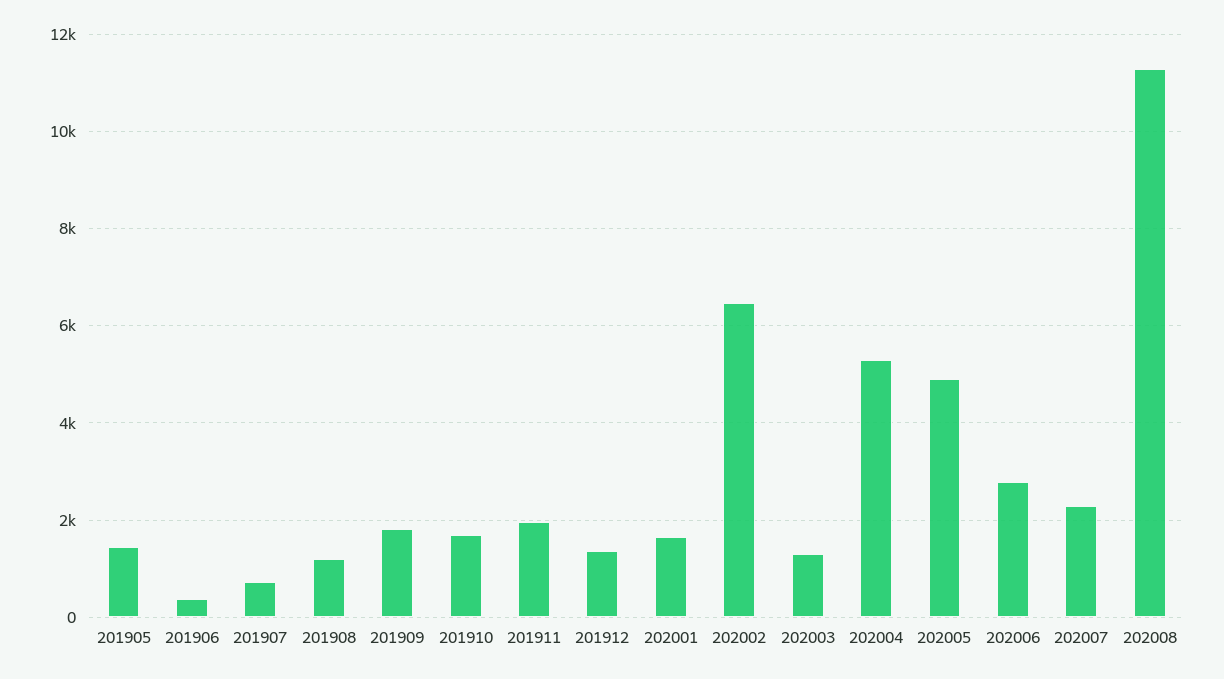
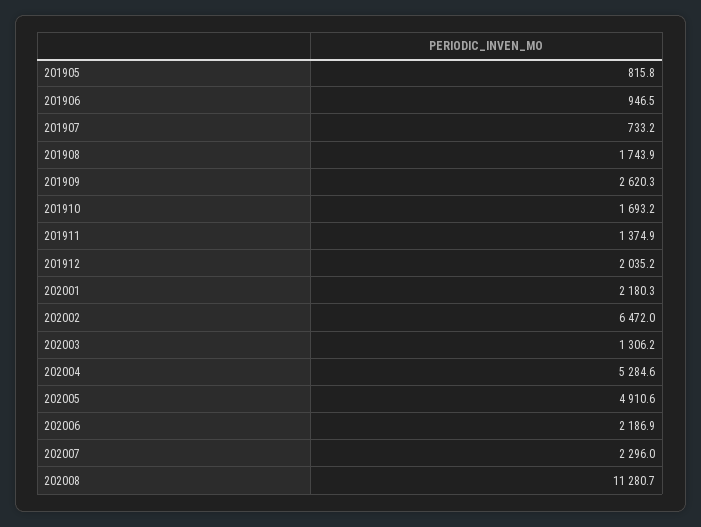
  {
-   "201905": 1400,
+   "201905": 815.8,
-   "201906": 400,
+   "201906": 946.5,
    "201907": 733.2,
-   "201908": 1200,
+   "201908": 1743.9,
-   "201909": 1800,
+   "201909": 2620.3,
    "201910": 1693.2,
-   "201911": 2000,
+   "201911": 1374.9,
-   "201912": 1400,
+   "201912": 2035.2,
-   "202001": 1600,
+   "202001": 2180.3,
    "202002": 6472,
    "202003": 1306.2,
    "202004": 5284.6,
    "202005": 4910.6,
-   "202006": 2800,
+   "202006": 2186.9,
    "202007": 2296,
    "202008": 11280.7
  }

